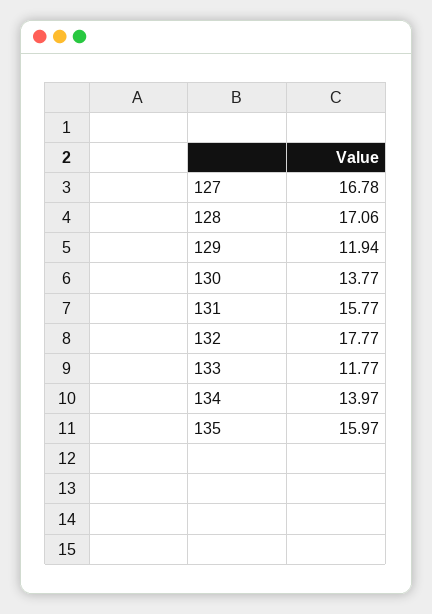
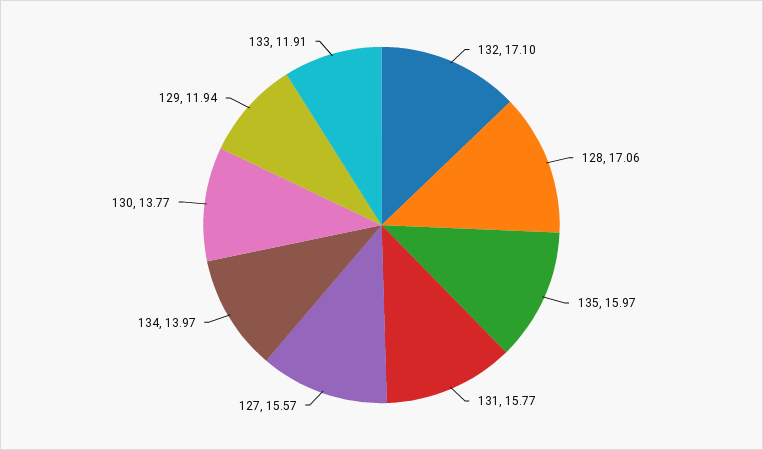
  {
-   "127": 16.78,
+   "127": 15.57,
    "128": 17.06,
    "129": 11.94,
    "130": 13.77,
    "131": 15.77,
-   "132": 17.77,
+   "132": 17.1,
-   "133": 11.77,
+   "133": 11.91,
    "134": 13.97,
    "135": 15.97
  }

